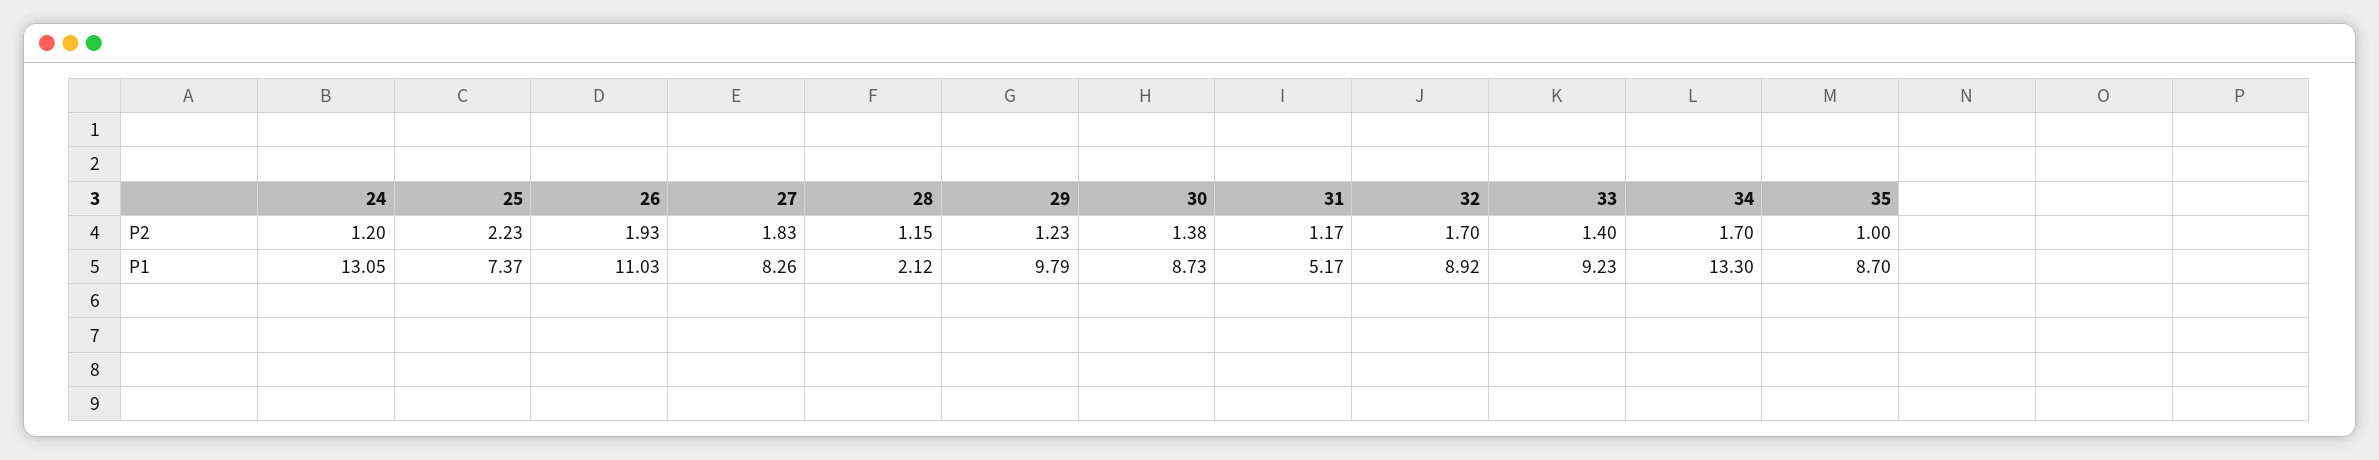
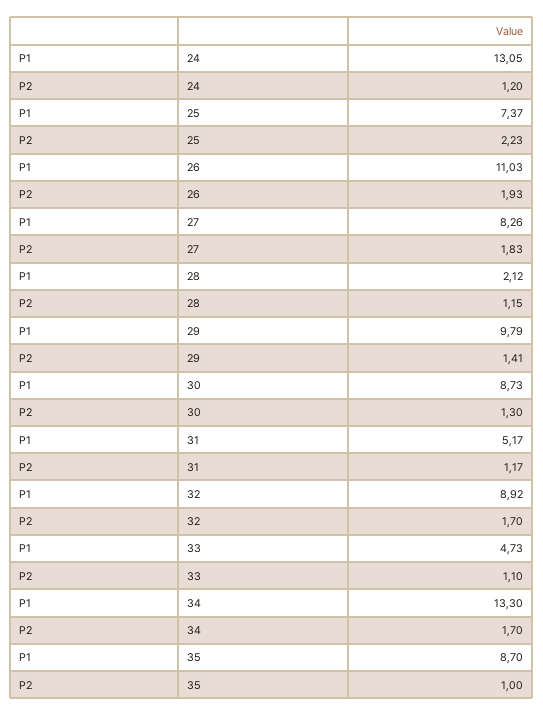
  {
    "24": {
      "P2": 1.2,
      "P1": 13.05
    },
    "25": {
      "P2": 2.23,
      "P1": 7.37
    },
    "26": {
      "P2": 1.93,
      "P1": 11.03
    },
    "27": {
      "P2": 1.83,
      "P1": 8.26
    },
    "28": {
      "P2": 1.15,
      "P1": 2.12
    },
    "29": {
-     "P2": 1.23,
+     "P2": 1.41,
      "P1": 9.79
    },
    "30": {
-     "P2": 1.38,
+     "P2": 1.3,
      "P1": 8.73
    },
    "31": {
      "P2": 1.17,
      "P1": 5.17
    },
    "32": {
      "P2": 1.7,
      "P1": 8.92
    },
    "33": {
-     "P2": 1.4,
+     "P2": 1.1,
-     "P1": 9.23
+     "P1": 4.73
    },
    "34": {
      "P2": 1.7,
      "P1": 13.3
    },
    "35": {
      "P2": 1,
      "P1": 8.7
    }
  }

